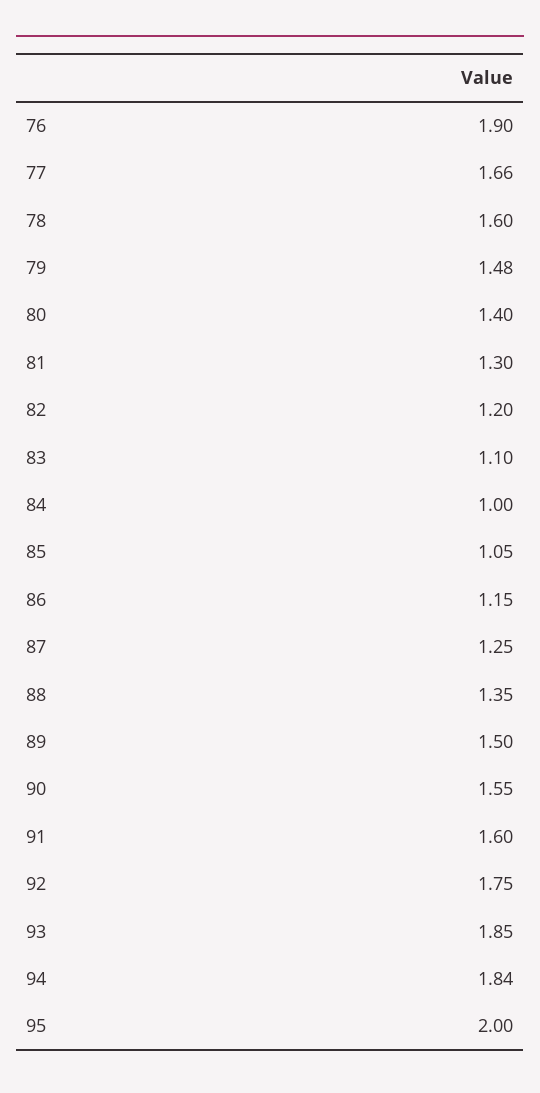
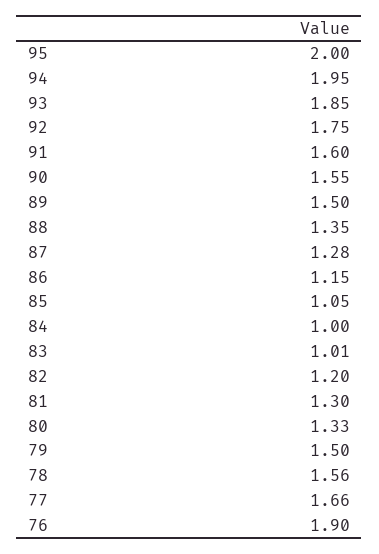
  {
    "76": 1.9,
    "77": 1.66,
-   "78": 1.6,
+   "78": 1.56,
-   "79": 1.48,
+   "79": 1.5,
-   "80": 1.4,
+   "80": 1.33,
    "81": 1.3,
    "82": 1.2,
-   "83": 1.1,
+   "83": 1.01,
    "84": 1,
    "85": 1.05,
    "86": 1.15,
-   "87": 1.25,
+   "87": 1.28,
    "88": 1.35,
    "89": 1.5,
    "90": 1.55,
    "91": 1.6,
    "92": 1.75,
    "93": 1.85,
-   "94": 1.84,
+   "94": 1.95,
    "95": 2
  }

